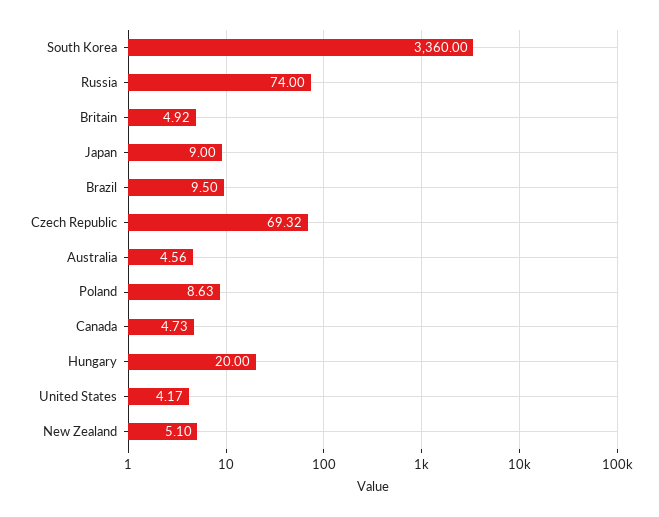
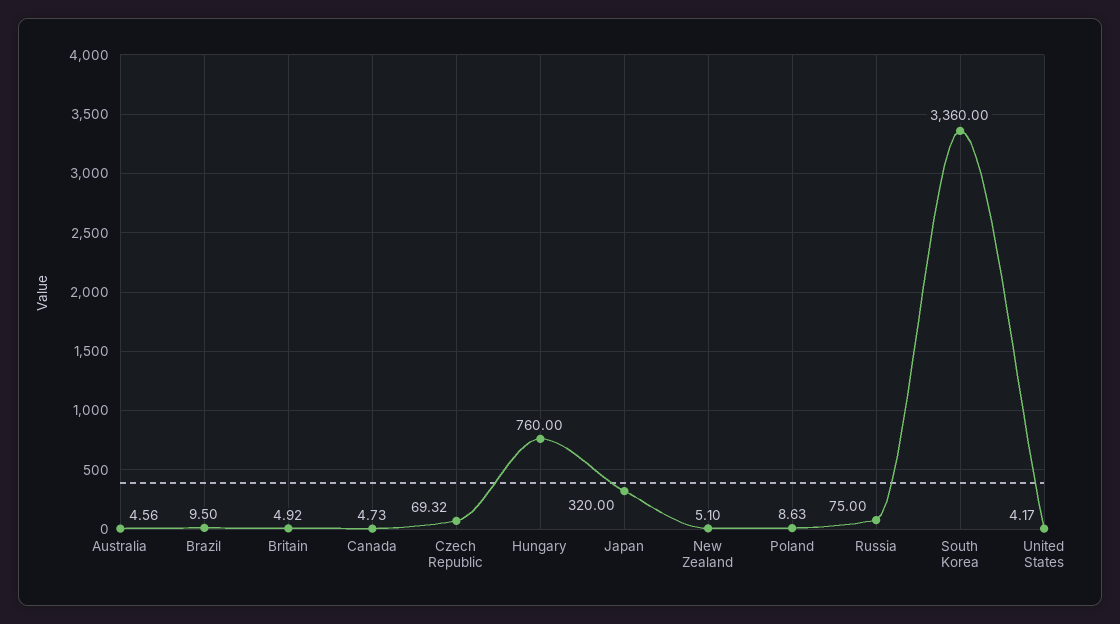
  {
    "South Korea": 3360,
-   "Russia": 74,
+   "Russia": 75,
    "Britain": 4.92,
-   "Japan": 9,
+   "Japan": 320,
    "Brazil": 9.5,
    "Czech Republic": 69.32,
    "Australia": 4.56,
    "Poland": 8.63,
    "Canada": 4.73,
-   "Hungary": 20,
+   "Hungary": 760,
    "United States": 4.17,
    "New Zealand": 5.1
  }

